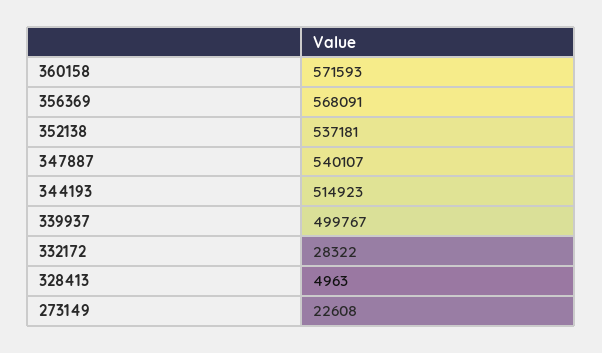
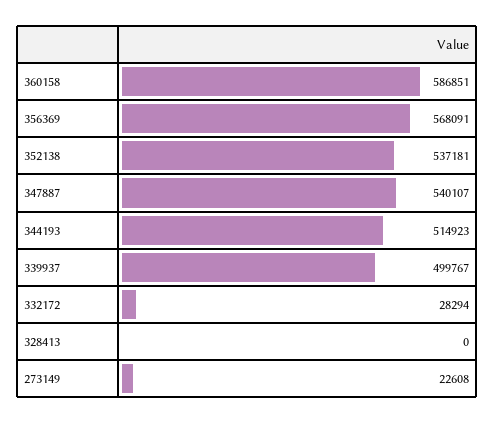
  {
-   "360158": 571593,
+   "360158": 586851,
    "356369": 568091,
    "352138": 537181,
    "347887": 540107,
    "344193": 514923,
    "339937": 499767,
-   "332172": 28322,
+   "332172": 28294,
-   "328413": 4963,
+   "328413": 0,
    "273149": 22608
  }

